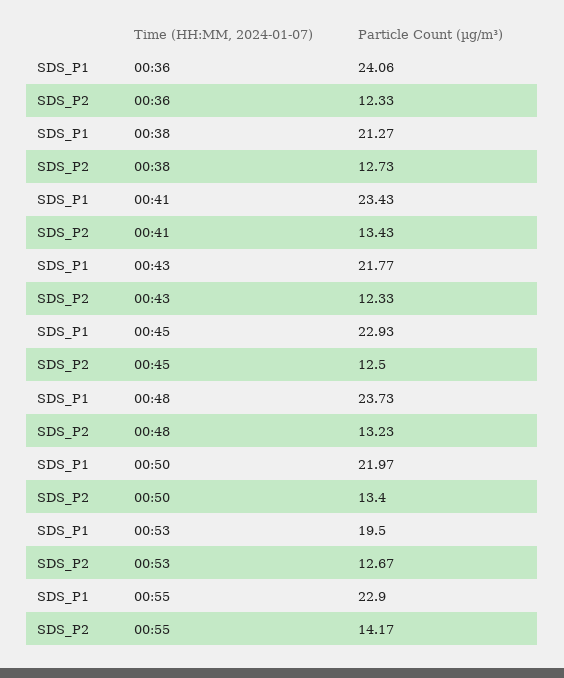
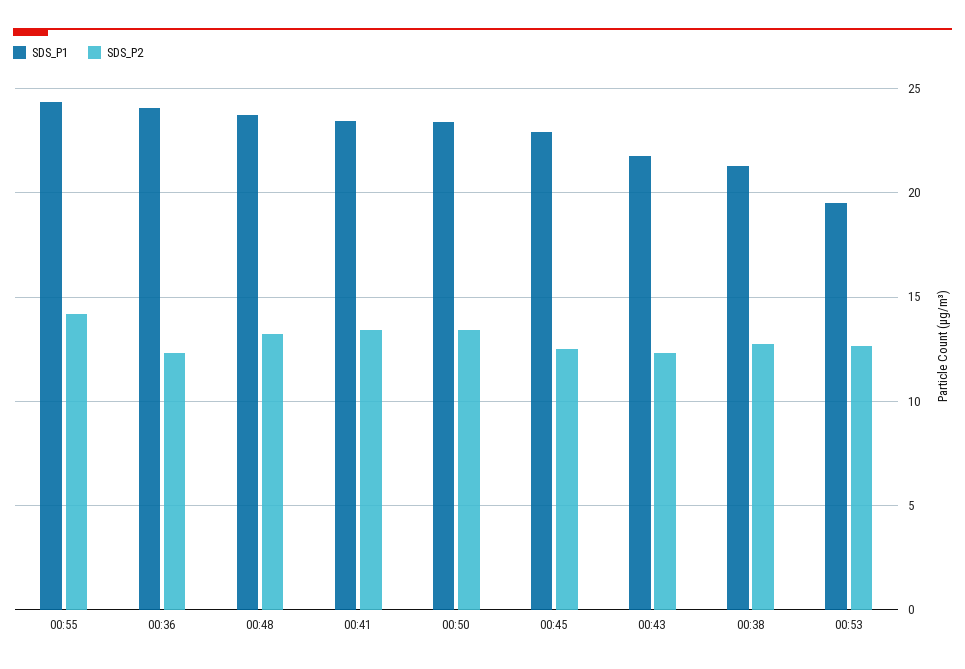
  {
    "SDS_P1": {
      "00:36": 24.06,
      "00:38": 21.27,
      "00:41": 23.43,
      "00:43": 21.77,
      "00:45": 22.93,
      "00:48": 23.73,
-     "00:50": 21.97,
+     "00:50": 23.5,
      "00:53": 19.5,
-     "00:55": 22.9
+     "00:55": 24.5
    },
    "SDS_P2": {
      "00:36": 12.33,
      "00:38": 12.73,
      "00:41": 13.43,
      "00:43": 12.33,
      "00:45": 12.5,
      "00:48": 13.23,
      "00:50": 13.4,
      "00:53": 12.67,
      "00:55": 14.17
    }
  }

